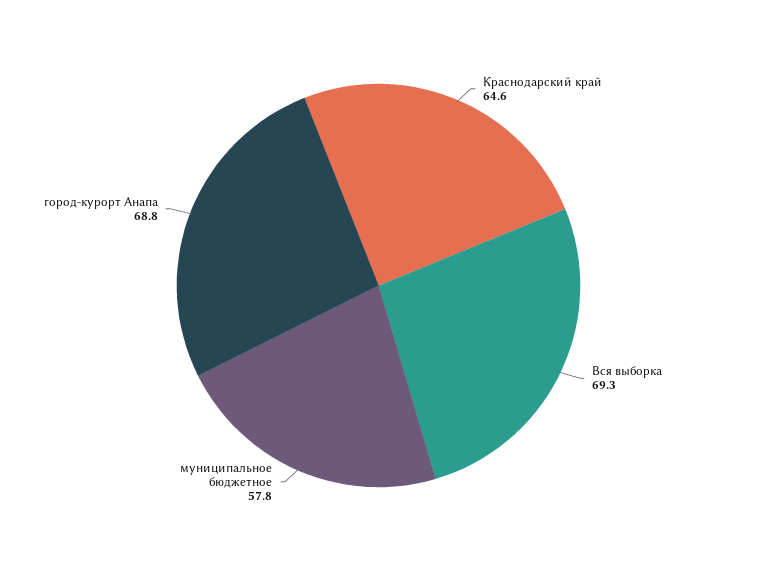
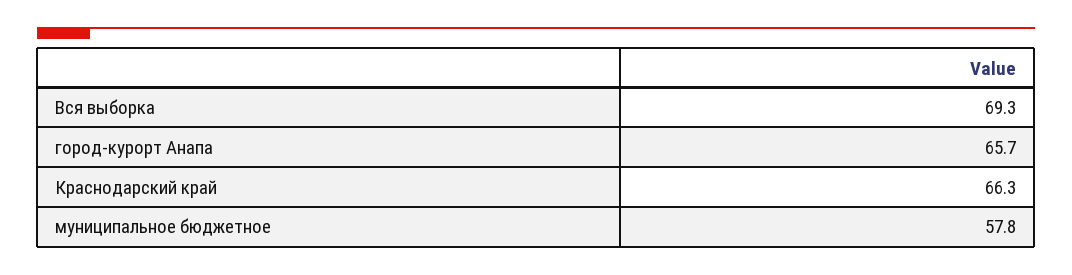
  {
-   "Краснодарский край": 64.6,
+   "Краснодарский край": 66.3,
    "Вся выборка": 69.3,
    "муниципальное бюджетное": 57.8,
-   "город-курорт Анапа": 68.8
+   "город-курорт Анапа": 65.7
  }

